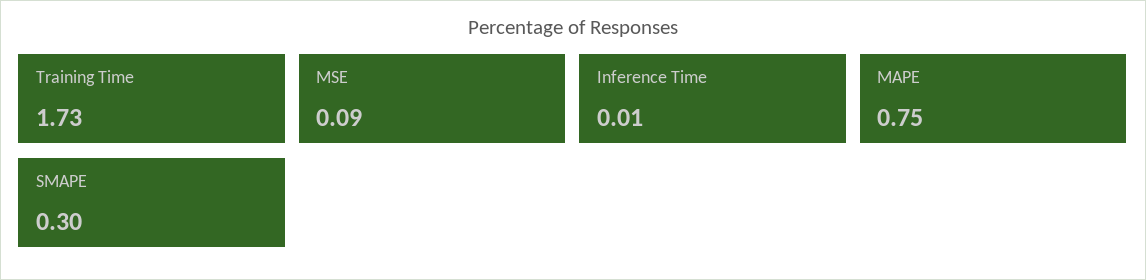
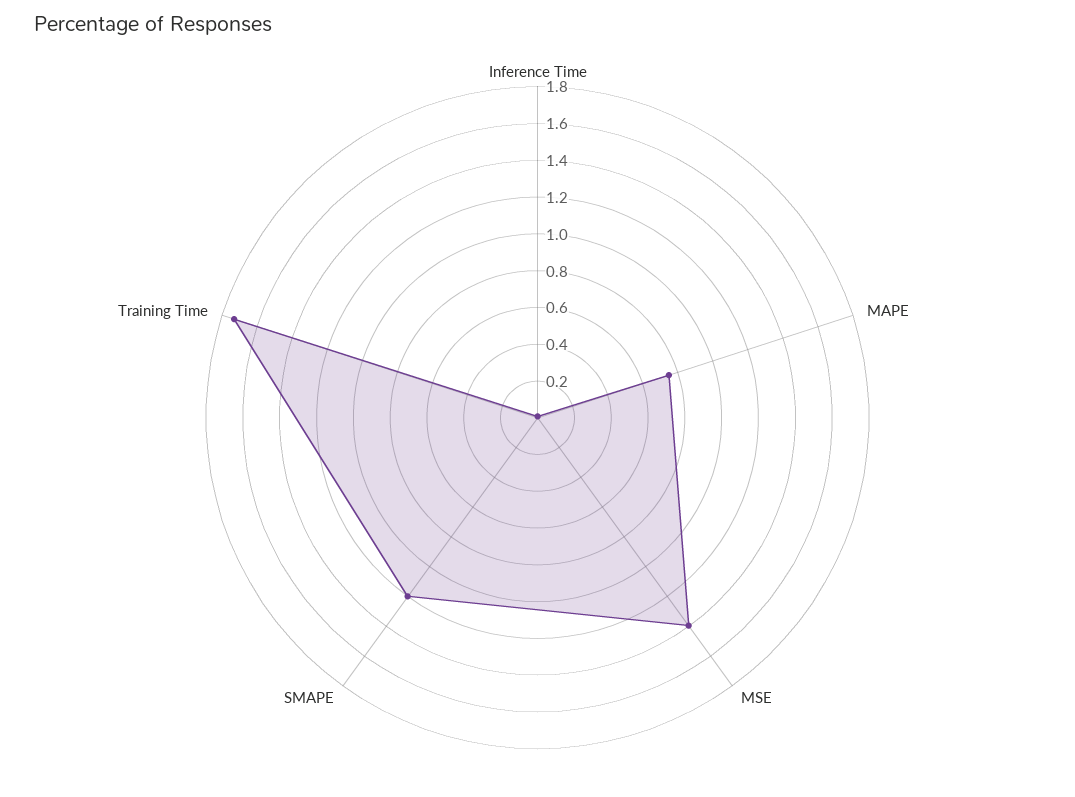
  {
    "Training Time": 1.73,
-   "MSE": 0.09,
+   "MSE": 1.4,
    "Inference Time": 0.01,
    "MAPE": 0.75,
-   "SMAPE": 0.3
+   "SMAPE": 1.2
  }

